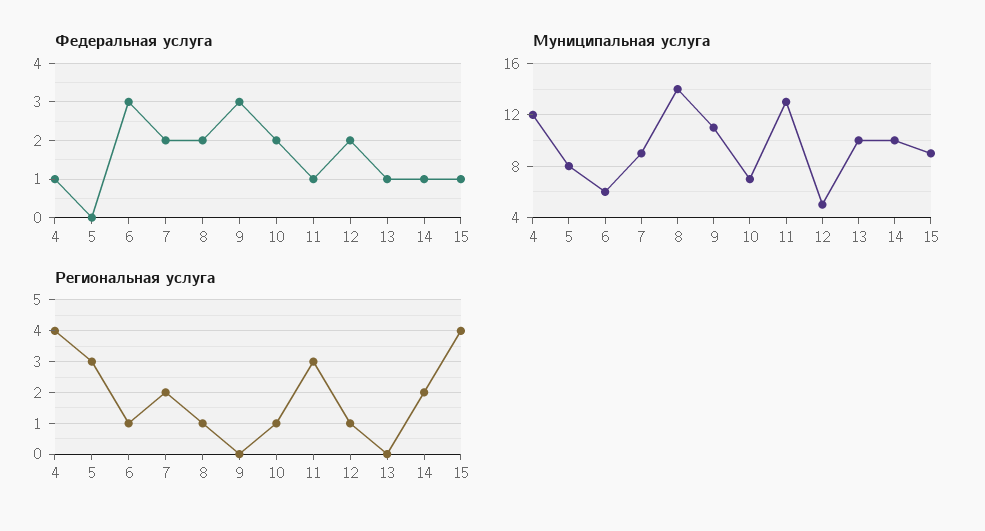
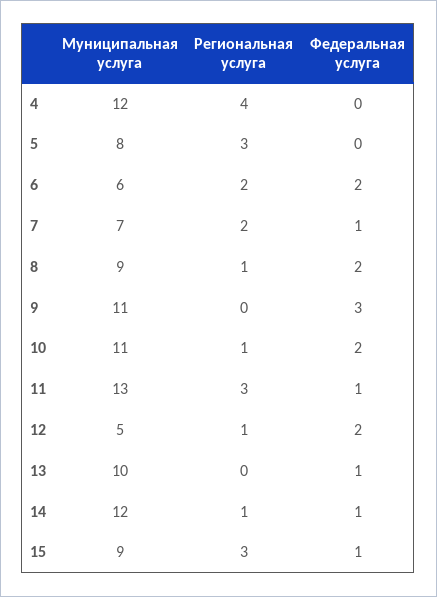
  {
    "Федеральная услуга": {
-     "4": 1,
+     "4": 0,
      "5": 0,
-     "6": 3,
+     "6": 2,
-     "7": 2,
+     "7": 1,
      "8": 2,
      "9": 3,
      "10": 2,
      "11": 1,
      "12": 2,
      "13": 1,
      "14": 1,
      "15": 1
    },
    "Муниципальная услуга": {
      "4": 12,
      "5": 8,
      "6": 6,
-     "7": 9,
+     "7": 7,
-     "8": 14,
+     "8": 9,
      "9": 11,
-     "10": 7,
+     "10": 11,
      "11": 13,
      "12": 5,
      "13": 10,
-     "14": 10,
+     "14": 12,
      "15": 9
    },
    "Региональная услуга": {
      "4": 4,
      "5": 3,
-     "6": 1,
+     "6": 2,
      "7": 2,
      "8": 1,
      "9": 0,
      "10": 1,
      "11": 3,
      "12": 1,
      "13": 0,
-     "14": 2,
+     "14": 1,
-     "15": 4
+     "15": 3
    }
  }

